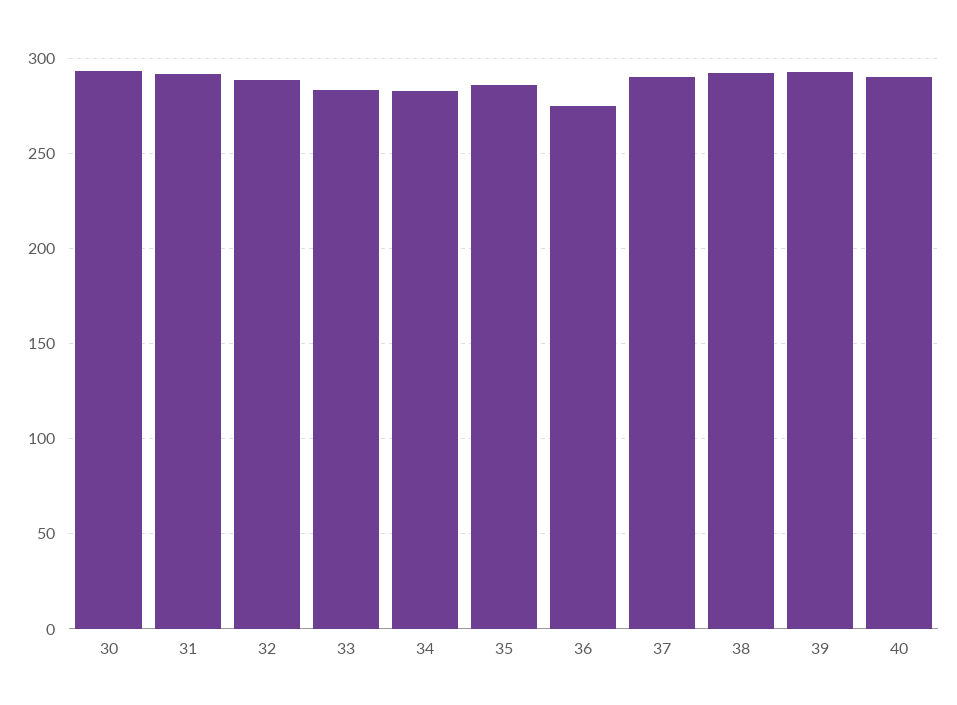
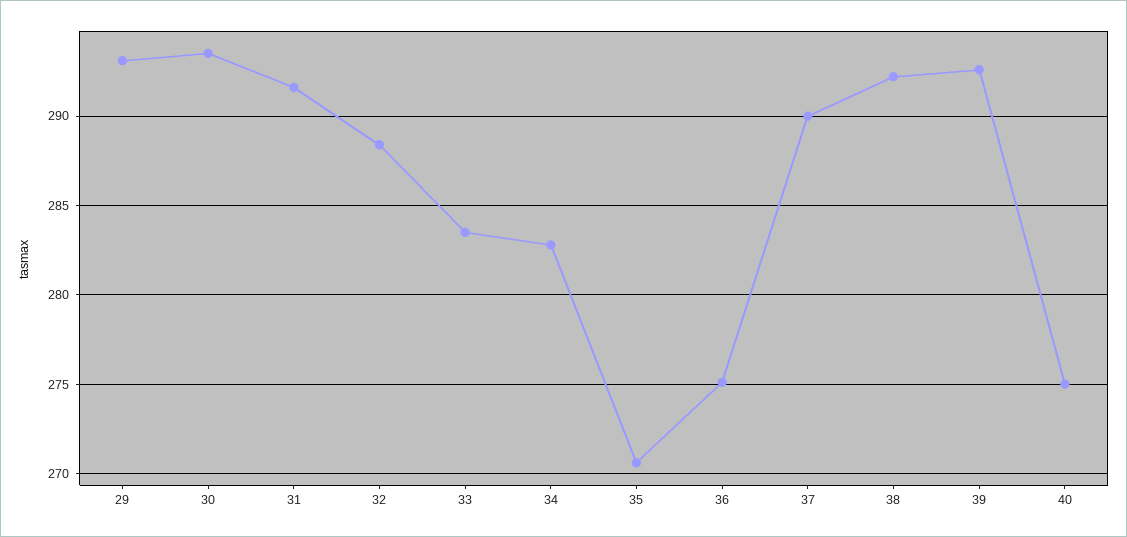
  {
    "30": 293.5,
    "31": 291.5,
    "32": 288.5,
    "33": 283.5,
    "34": 283,
-   "35": 285,
+   "35": 270.5,
    "36": 275,
    "37": 290,
    "38": 292,
    "39": 292.5,
-   "40": 290
+   "40": 275,
+   "29": 293
  }

